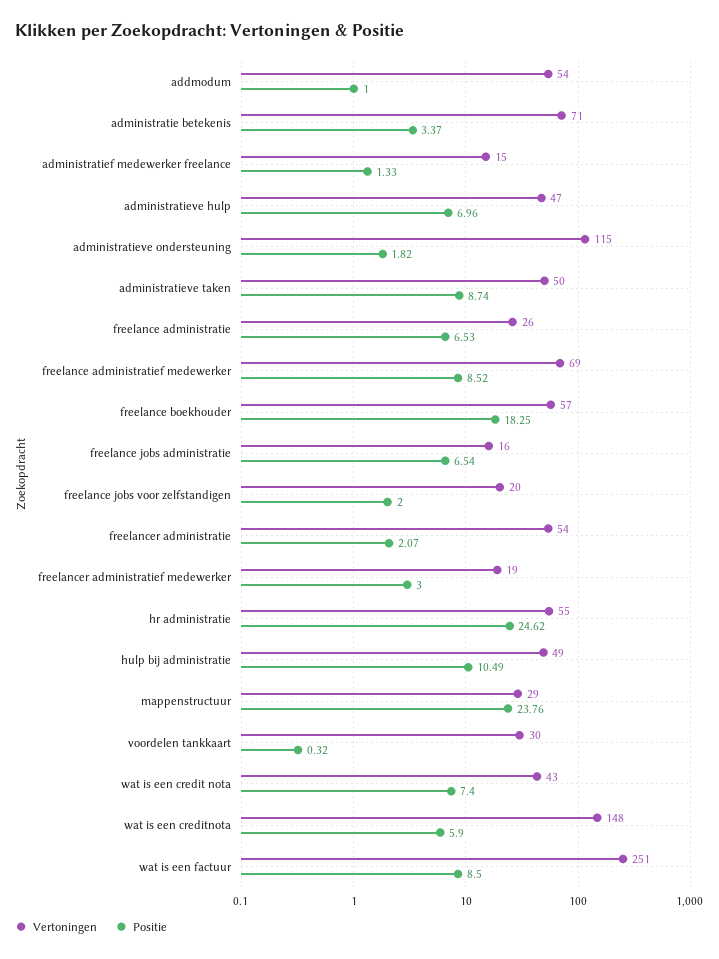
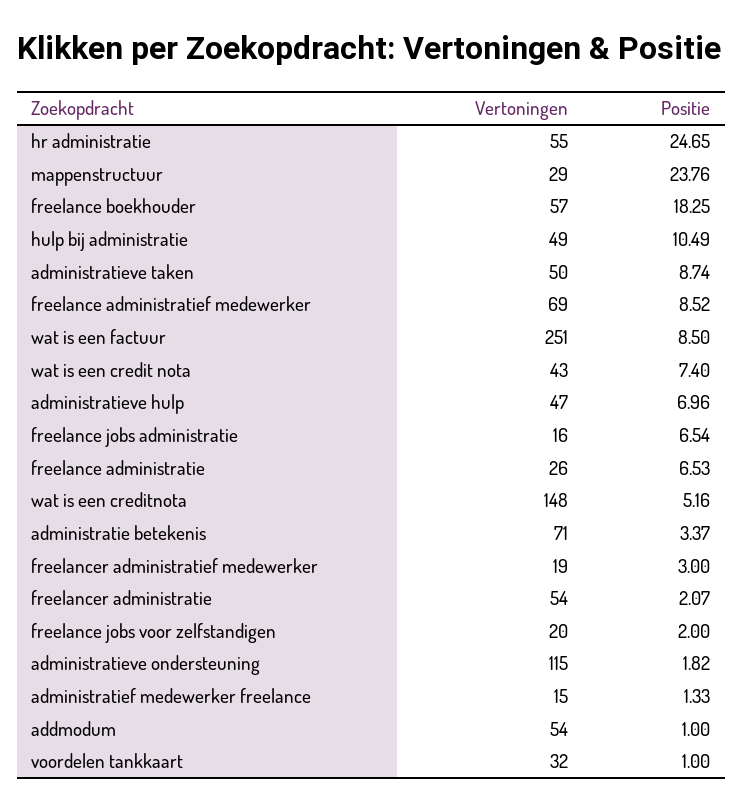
  {
    "Vertoningen": {
      "addmodum": 54,
      "administratie betekenis": 71,
      "administratief medewerker freelance": 15,
      "administratieve hulp": 47,
      "administratieve ondersteuning": 115,
      "administratieve taken": 50,
      "freelance administratie": 26,
      "freelance administratief medewerker": 69,
      "freelance boekhouder": 57,
      "freelance jobs administratie": 16,
      "freelance jobs voor zelfstandigen": 20,
      "freelancer administratie": 54,
      "freelancer administratief medewerker": 19,
      "hr administratie": 55,
      "hulp bij administratie": 49,
      "mappenstructuur": 29,
-     "voordelen tankkaart": 30,
+     "voordelen tankkaart": 32,
      "wat is een credit nota": 43,
      "wat is een creditnota": 148,
      "wat is een factuur": 251
    },
    "Positie": {
      "addmodum": 1,
      "administratie betekenis": 3.37,
      "administratief medewerker freelance": 1.33,
      "administratieve hulp": 6.96,
      "administratieve ondersteuning": 1.82,
      "administratieve taken": 8.74,
      "freelance administratie": 6.53,
      "freelance administratief medewerker": 8.52,
      "freelance boekhouder": 18.25,
      "freelance jobs administratie": 6.54,
      "freelance jobs voor zelfstandigen": 2,
      "freelancer administratie": 2.07,
      "freelancer administratief medewerker": 3,
-     "hr administratie": 24.62,
+     "hr administratie": 24.65,
      "hulp bij administratie": 10.49,
      "mappenstructuur": 23.76,
-     "voordelen tankkaart": 0.32,
+     "voordelen tankkaart": 1,
      "wat is een credit nota": 7.4,
-     "wat is een creditnota": 5.9,
+     "wat is een creditnota": 5.16,
      "wat is een factuur": 8.5
    }
  }

